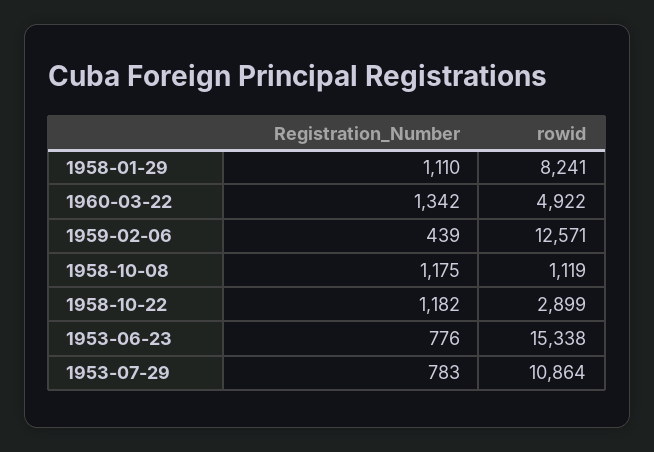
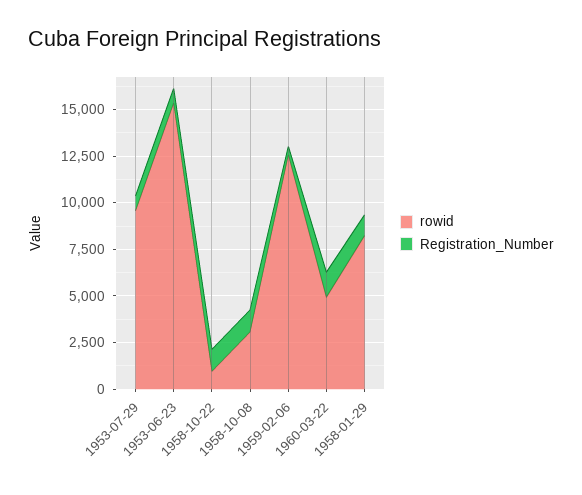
  {
    "Registration_Number": {
      "1958-01-29": 1110,
      "1960-03-22": 1342,
      "1959-02-06": 439,
      "1958-10-08": 1175,
      "1958-10-22": 1182,
      "1953-06-23": 776,
      "1953-07-29": 783
    },
    "rowid": {
      "1958-01-29": 8241,
      "1960-03-22": 4922,
      "1959-02-06": 12571,
-     "1958-10-08": 1119,
+     "1958-10-08": 3000,
-     "1958-10-22": 2899,
+     "1958-10-22": 1000,
      "1953-06-23": 15338,
-     "1953-07-29": 10864
+     "1953-07-29": 9500
    }
  }

